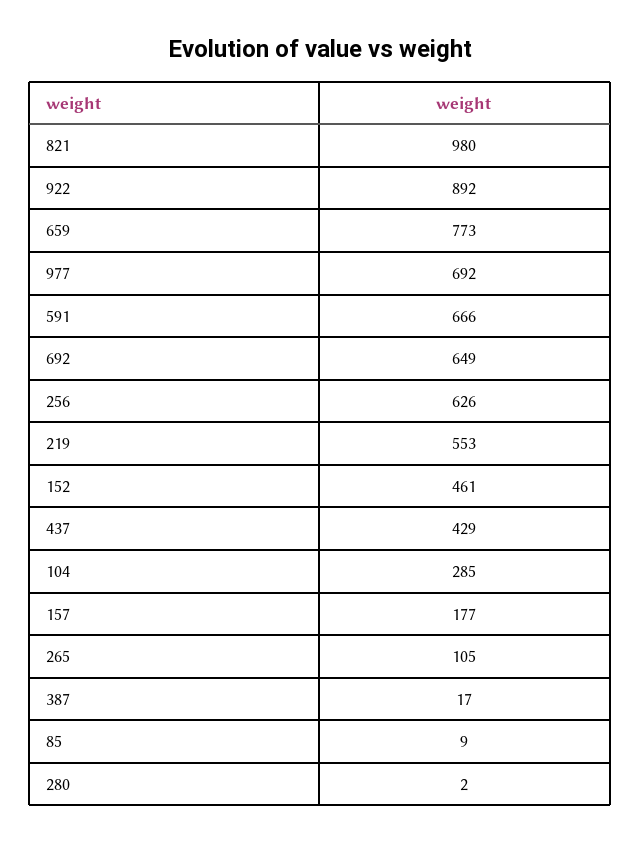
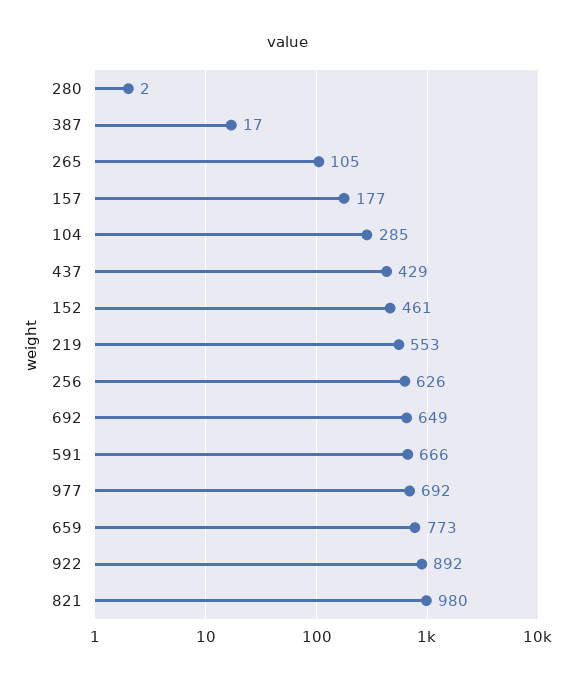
  {
    "821": 980,
    "922": 892,
    "659": 773,
    "977": 692,
    "591": 666,
    "692": 649,
    "256": 626,
    "219": 553,
    "152": 461,
    "437": 429,
    "104": 285,
    "157": 177,
    "265": 105,
    "387": 17,
-   "85": 9,
    "280": 2
  }

